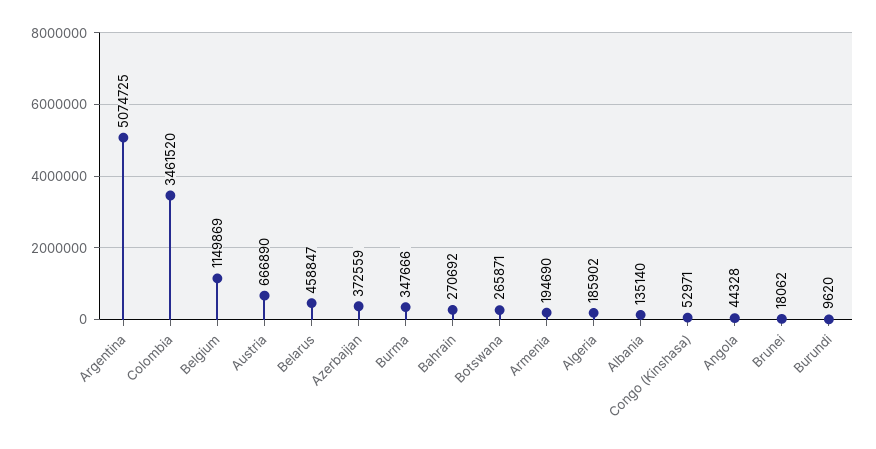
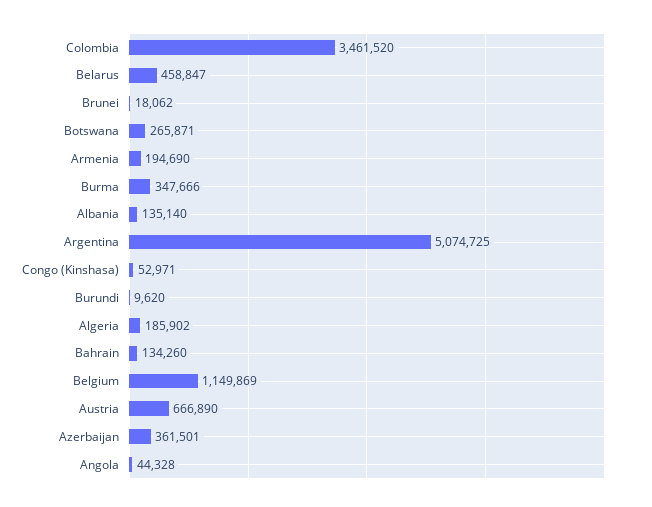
  {
    "Argentina": 5074725,
    "Colombia": 3461520,
    "Belgium": 1149869,
    "Austria": 666890,
    "Belarus": 458847,
-   "Azerbaijan": 372559,
+   "Azerbaijan": 361501,
    "Burma": 347666,
-   "Bahrain": 270692,
+   "Bahrain": 134260,
    "Botswana": 265871,
    "Armenia": 194690,
    "Algeria": 185902,
    "Albania": 135140,
    "Congo (Kinshasa)": 52971,
    "Angola": 44328,
    "Brunei": 18062,
    "Burundi": 9620
  }

